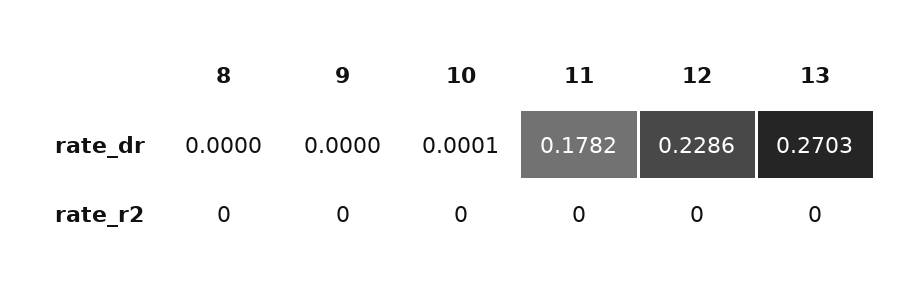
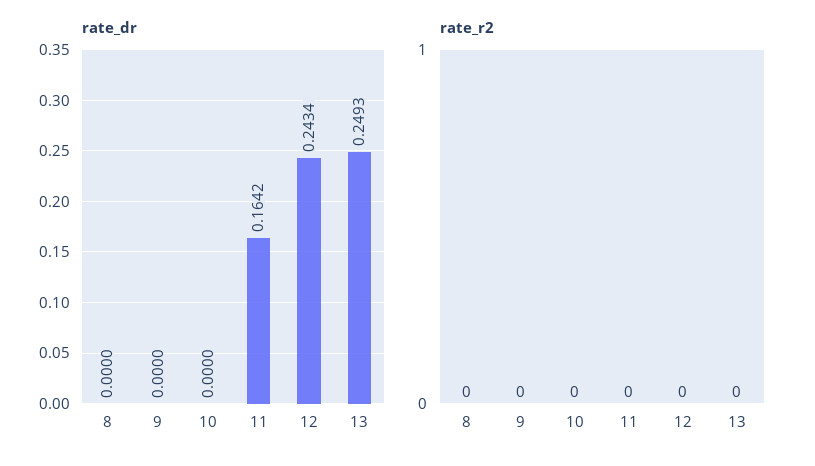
  {
    "rate_dr": {
      "8": 0,
      "9": 0,
-     "10": 0.0001,
+     "10": 0,
-     "11": 0.1782,
+     "11": 0.1642,
-     "12": 0.2286,
+     "12": 0.2434,
-     "13": 0.2703
+     "13": 0.2493
    },
    "rate_r2": {
      "8": 0,
      "9": 0,
      "10": 0,
      "11": 0,
      "12": 0,
      "13": 0
    }
  }

